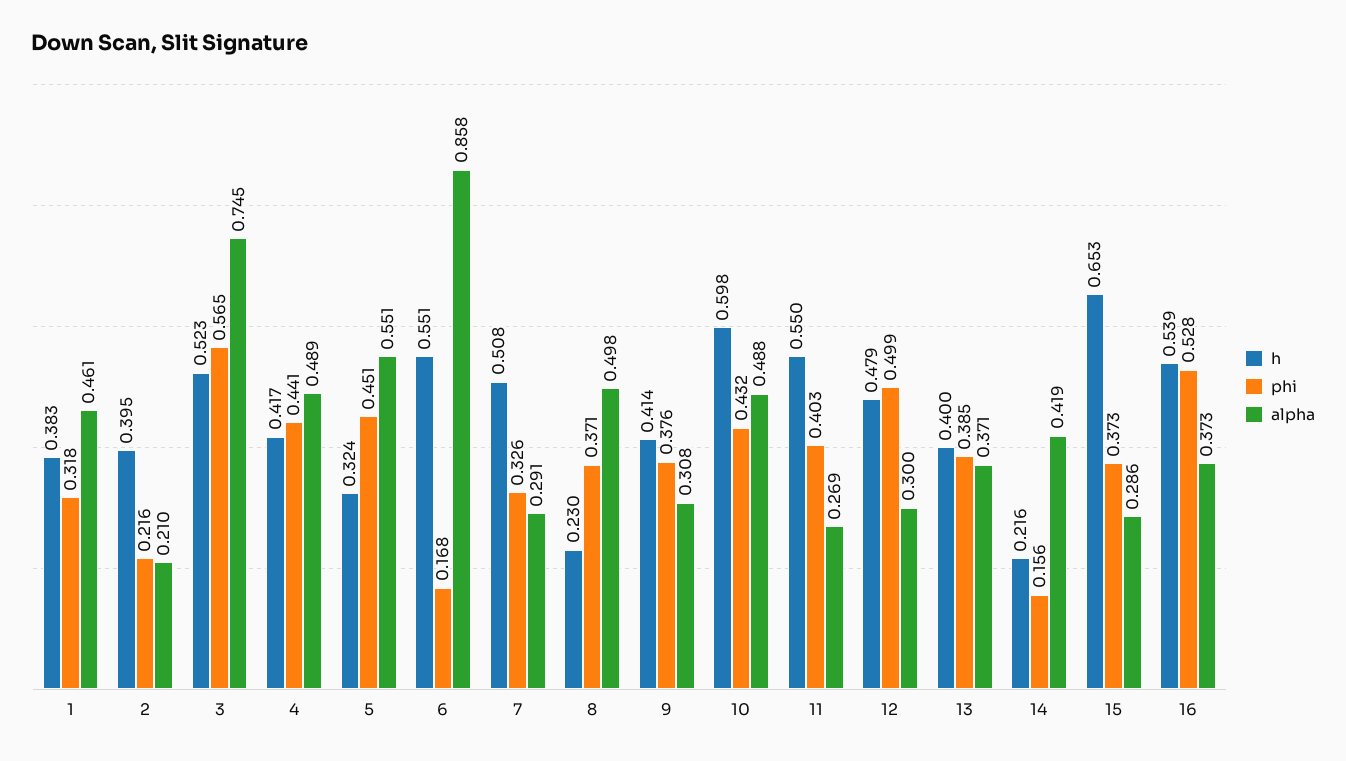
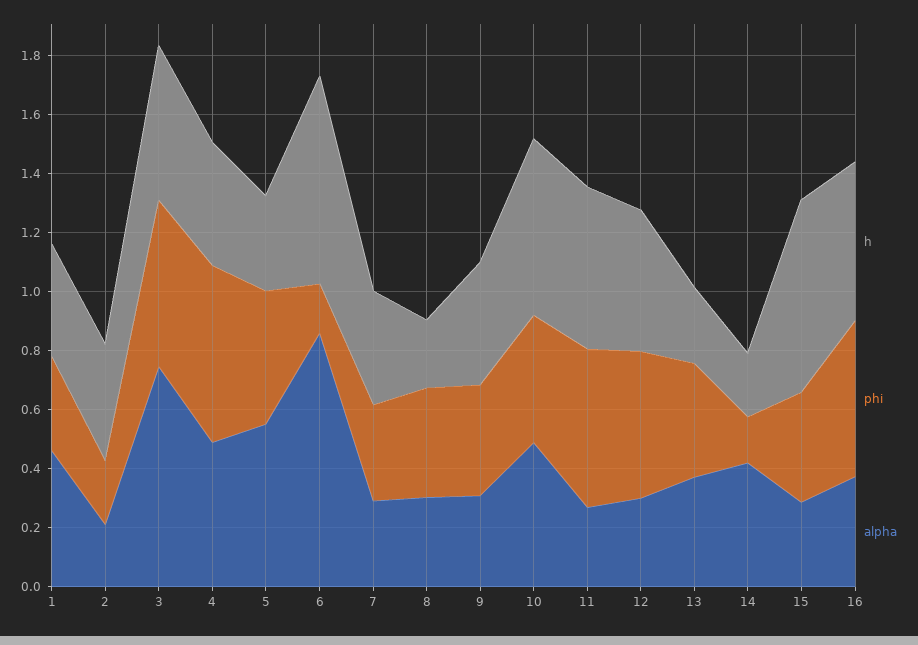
  {
    "h": {
      "1": 0.383,
      "2": 0.395,
      "3": 0.523,
      "4": 0.417,
      "5": 0.324,
-     "6": 0.551,
+     "6": 0.7,
-     "7": 0.508,
+     "7": 0.4,
      "8": 0.23,
      "9": 0.414,
      "10": 0.598,
      "11": 0.55,
      "12": 0.479,
-     "13": 0.4,
+     "13": 0.25,
      "14": 0.216,
      "15": 0.653,
      "16": 0.539
    },
    "phi": {
      "1": 0.318,
      "2": 0.216,
      "3": 0.565,
-     "4": 0.441,
+     "4": 0.6,
      "5": 0.451,
      "6": 0.168,
      "7": 0.326,
      "8": 0.371,
      "9": 0.376,
      "10": 0.432,
-     "11": 0.403,
+     "11": 0.55,
      "12": 0.499,
      "13": 0.385,
      "14": 0.156,
      "15": 0.373,
      "16": 0.528
    },
    "alpha": {
      "1": 0.461,
      "2": 0.21,
      "3": 0.745,
      "4": 0.489,
      "5": 0.551,
      "6": 0.858,
      "7": 0.291,
-     "8": 0.498,
+     "8": 0.3,
      "9": 0.308,
      "10": 0.488,
      "11": 0.269,
      "12": 0.3,
      "13": 0.371,
      "14": 0.419,
      "15": 0.286,
      "16": 0.373
    }
  }

